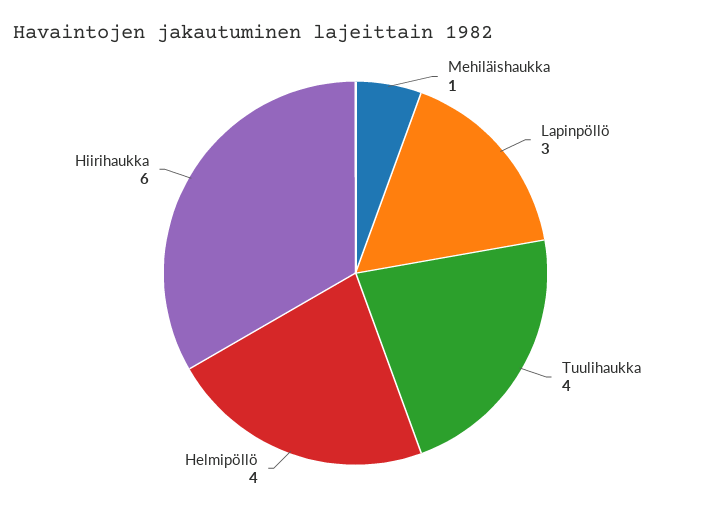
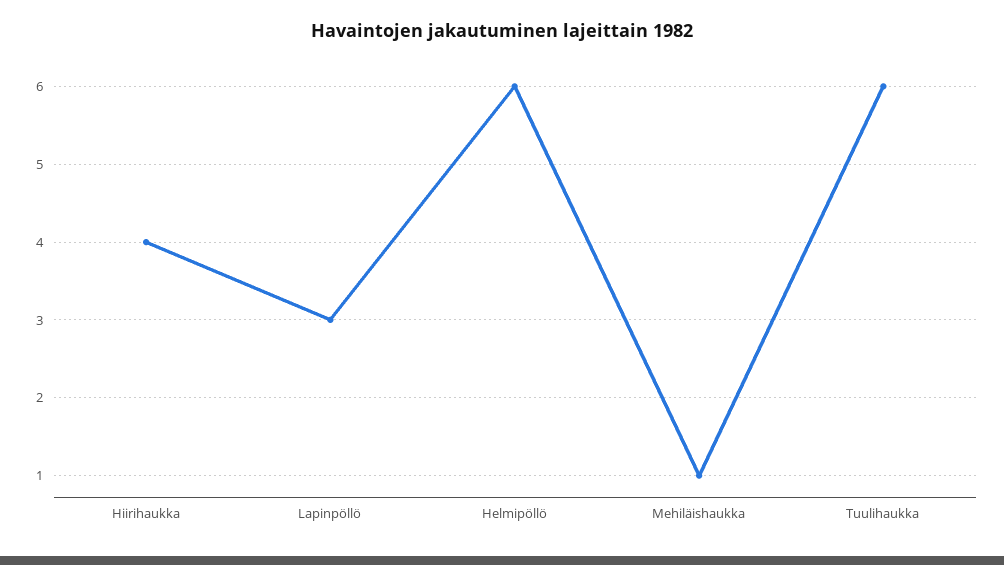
  {
    "Mehiläishaukka": 1,
    "Lapinpöllö": 3,
-   "Tuulihaukka": 4,
+   "Tuulihaukka": 6,
-   "Helmipöllö": 4,
+   "Helmipöllö": 6,
-   "Hiirihaukka": 6
+   "Hiirihaukka": 4
  }

